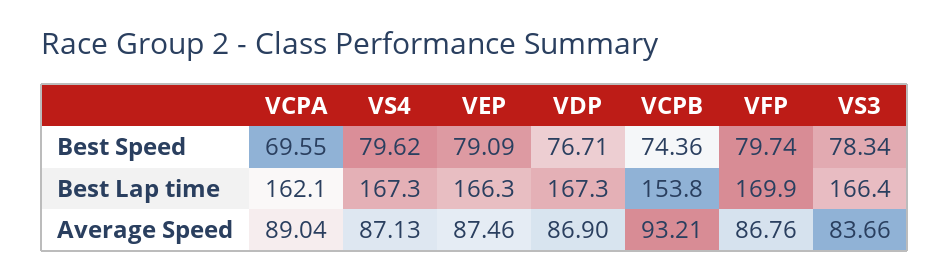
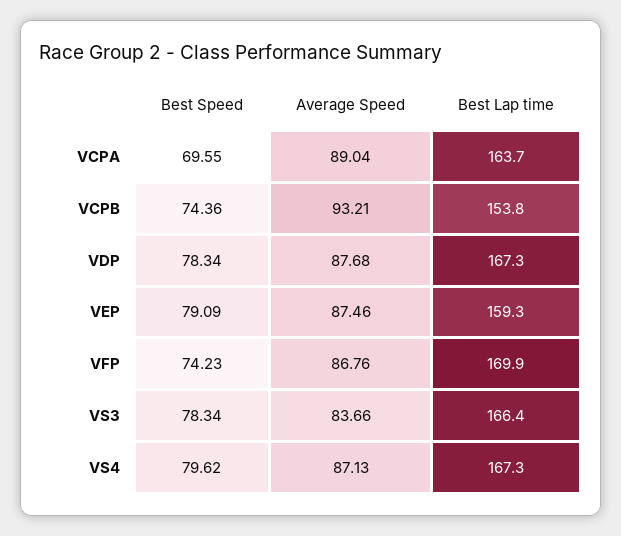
  {
    "VCPA": {
      "Best Speed": 69.55,
-     "Best Lap time": 162.1,
+     "Best Lap time": 163.7,
      "Average Speed": 89.04
    },
    "VS4": {
      "Best Speed": 79.62,
      "Best Lap time": 167.3,
      "Average Speed": 87.13
    },
    "VEP": {
      "Best Speed": 79.09,
-     "Best Lap time": 166.3,
+     "Best Lap time": 159.3,
      "Average Speed": 87.46
    },
    "VDP": {
-     "Best Speed": 76.71,
+     "Best Speed": 78.34,
      "Best Lap time": 167.3,
-     "Average Speed": 86.9
+     "Average Speed": 87.68
    },
    "VCPB": {
      "Best Speed": 74.36,
      "Best Lap time": 153.8,
      "Average Speed": 93.21
    },
    "VFP": {
-     "Best Speed": 79.74,
+     "Best Speed": 74.23,
      "Best Lap time": 169.9,
      "Average Speed": 86.76
    },
    "VS3": {
      "Best Speed": 78.34,
      "Best Lap time": 166.4,
      "Average Speed": 83.66
    }
  }

